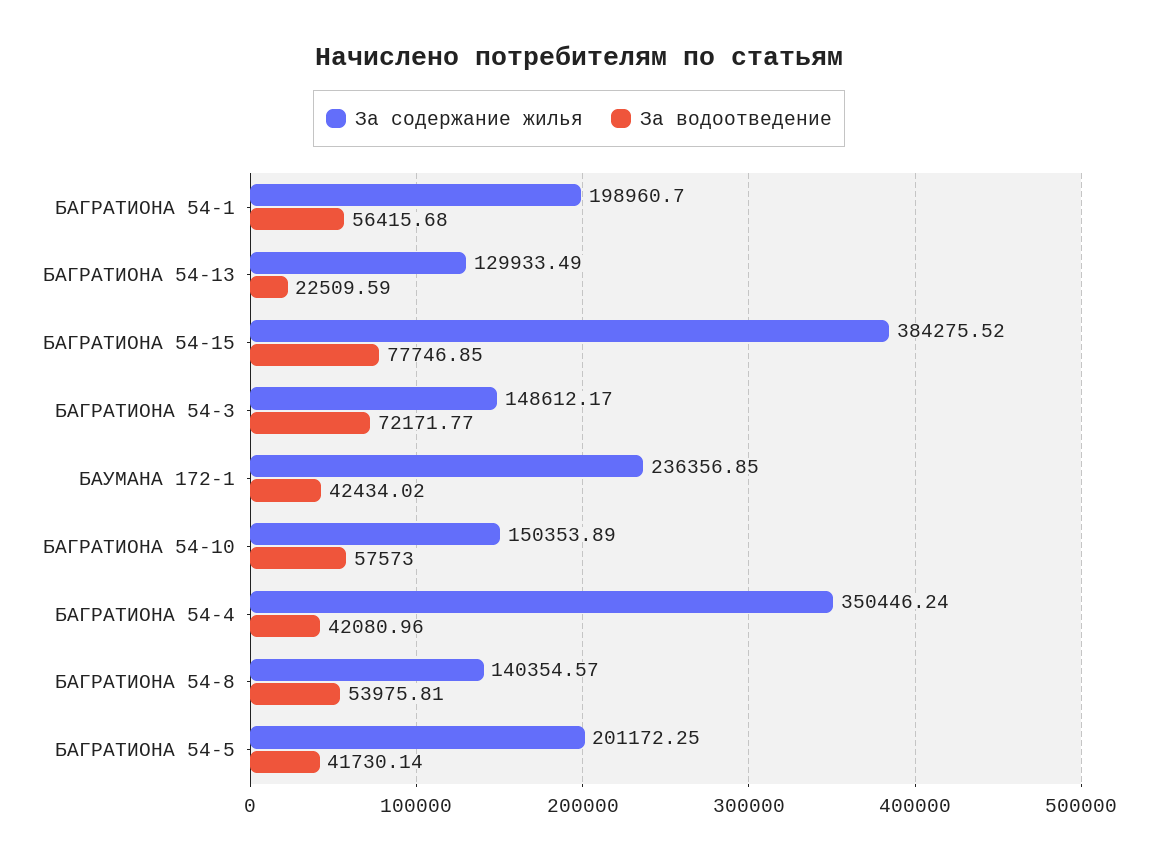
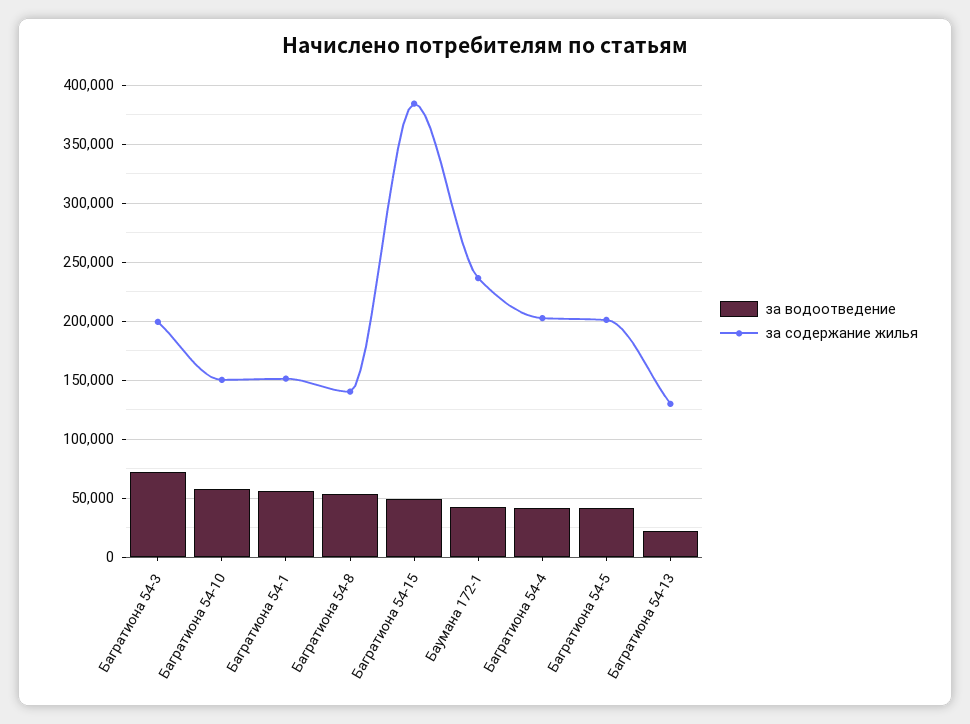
  {
    "За содержание жилья": {
-     "БАГРАТИОНА 54-1": 198960.7,
+     "БАГРАТИОНА 54-1": 150000,
      "БАГРАТИОНА 54-13": 129933.49,
      "БАГРАТИОНА 54-15": 384275.52,
-     "БАГРАТИОНА 54-3": 148612.17,
+     "БАГРАТИОНА 54-3": 200000,
      "БАУМАНА 172-1": 236356.85,
      "БАГРАТИОНА 54-10": 150353.89,
-     "БАГРАТИОНА 54-4": 350446.24,
+     "БАГРАТИОНА 54-4": 200000,
      "БАГРАТИОНА 54-8": 140354.57,
      "БАГРАТИОНА 54-5": 201172.25
    },
    "За водоотведение": {
      "БАГРАТИОНА 54-1": 56415.68,
      "БАГРАТИОНА 54-13": 22509.59,
-     "БАГРАТИОНА 54-15": 77746.85,
+     "БАГРАТИОНА 54-15": 50000,
      "БАГРАТИОНА 54-3": 72171.77,
      "БАУМАНА 172-1": 42434.02,
      "БАГРАТИОНА 54-10": 57573,
      "БАГРАТИОНА 54-4": 42080.96,
      "БАГРАТИОНА 54-8": 53975.81,
      "БАГРАТИОНА 54-5": 41730.14
    }
  }

